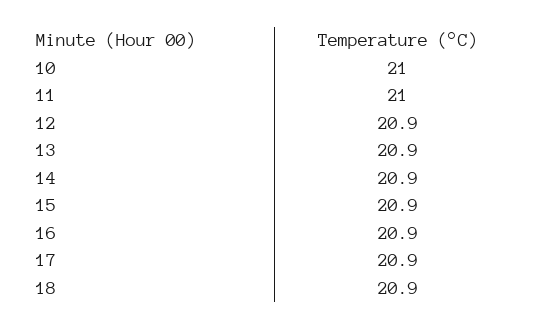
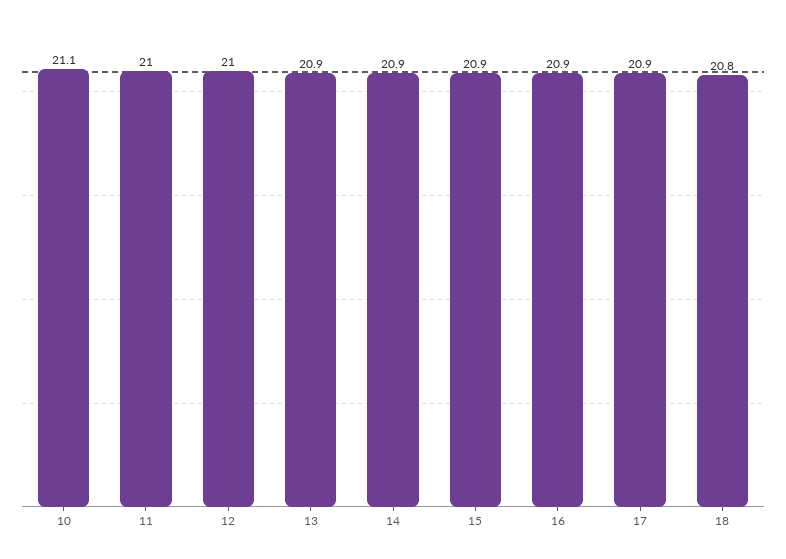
  {
-   "10": 21,
+   "10": 21.1,
    "11": 21,
-   "12": 20.9,
+   "12": 21,
    "13": 20.9,
    "14": 20.9,
    "15": 20.9,
    "16": 20.9,
    "17": 20.9,
-   "18": 20.9
+   "18": 20.8
  }

